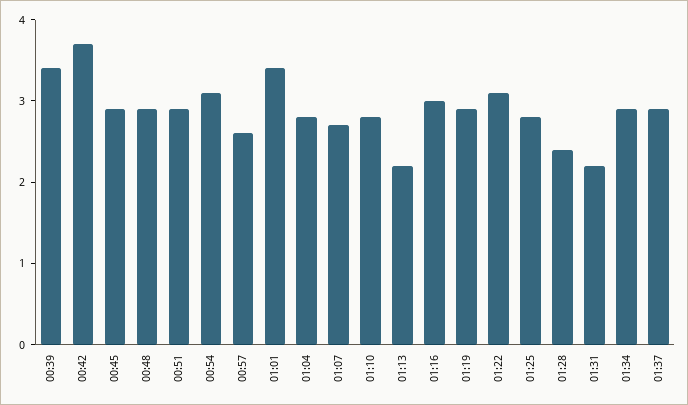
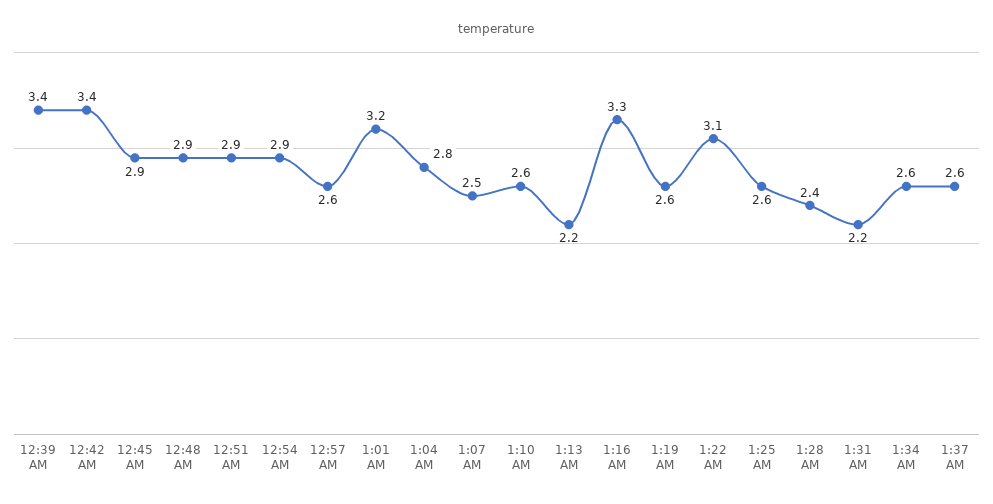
  {
    "00:39": 3.4,
-   "00:42": 3.7,
+   "00:42": 3.4,
    "00:45": 2.9,
    "00:48": 2.9,
    "00:51": 2.9,
-   "00:54": 3.1,
+   "00:54": 2.9,
    "00:57": 2.6,
-   "01:01": 3.4,
+   "01:01": 3.2,
    "01:04": 2.8,
-   "01:07": 2.7,
+   "01:07": 2.5,
-   "01:10": 2.8,
+   "01:10": 2.6,
    "01:13": 2.2,
-   "01:16": 3,
+   "01:16": 3.3,
-   "01:19": 2.9,
+   "01:19": 2.6,
    "01:22": 3.1,
-   "01:25": 2.8,
+   "01:25": 2.6,
    "01:28": 2.4,
    "01:31": 2.2,
-   "01:34": 2.9,
+   "01:34": 2.6,
-   "01:37": 2.9
+   "01:37": 2.6
  }

